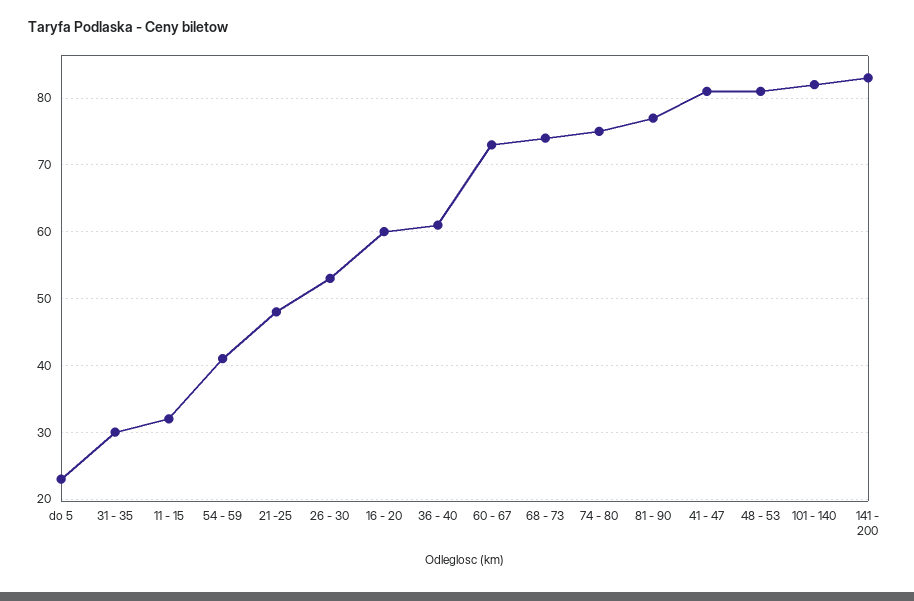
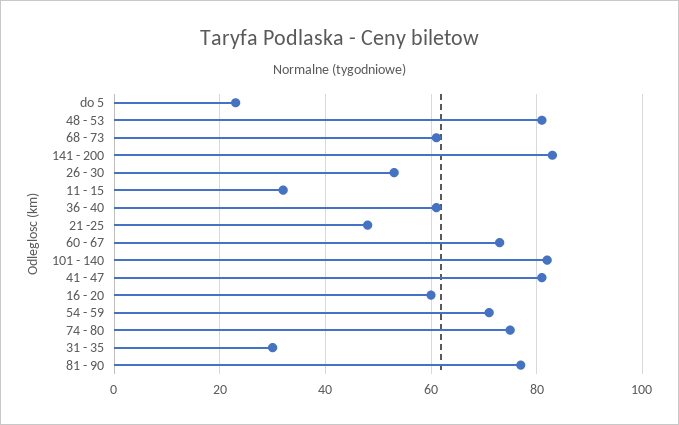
  {
    "do 5": 23,
    "31 - 35": 30,
    "11 - 15": 32,
-   "54 - 59": 41,
+   "54 - 59": 70,
    "21 -25": 48,
    "26 - 30": 53,
    "16 - 20": 60,
    "36 - 40": 61,
    "60 - 67": 73,
-   "68 - 73": 74,
+   "68 - 73": 60,
    "74 - 80": 75,
    "81 - 90": 77,
    "41 - 47": 81,
    "48 - 53": 81,
    "101 - 140": 82,
    "141 - 200": 83
  }

